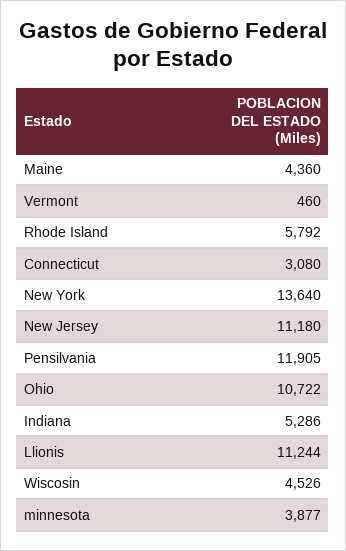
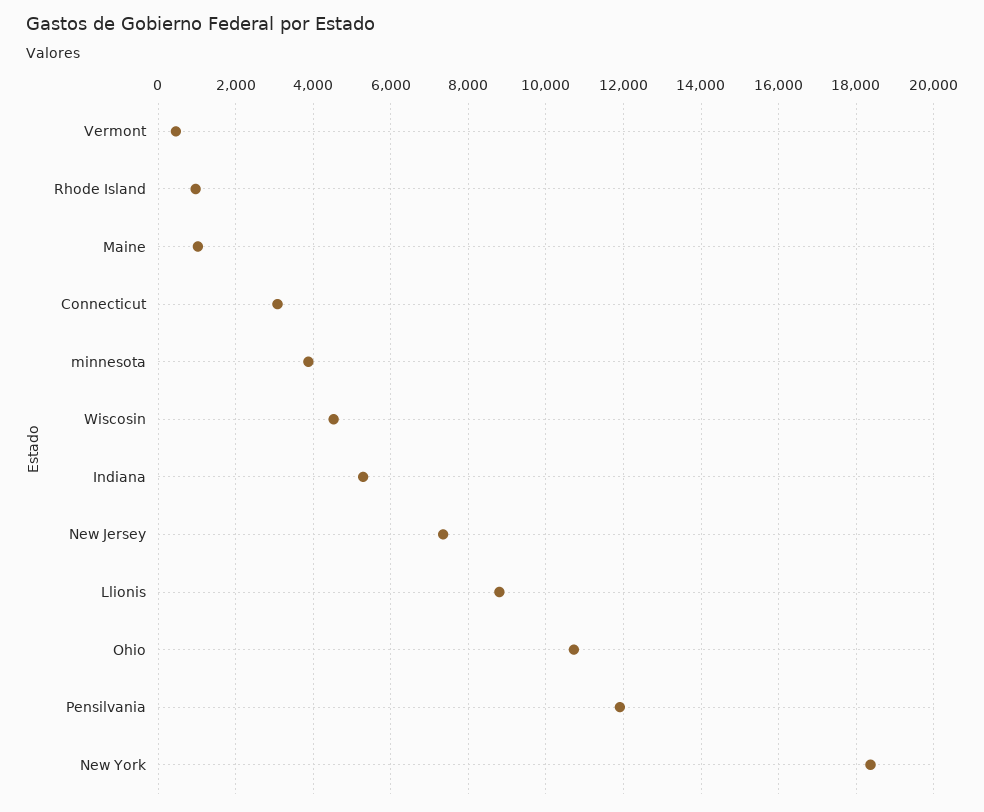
  {
-   "Maine": 4360,
+   "Maine": 1000,
    "Vermont": 460,
-   "Rhode Island": 5792,
+   "Rhode Island": 1000,
    "Connecticut": 3080,
-   "New York": 13640,
+   "New York": 18400,
-   "New Jersey": 11180,
+   "New Jersey": 7400,
    "Pensilvania": 11905,
    "Ohio": 10722,
    "Indiana": 5286,
-   "Llionis": 11244,
+   "Llionis": 8800,
    "Wiscosin": 4526,
    "minnesota": 3877
  }

